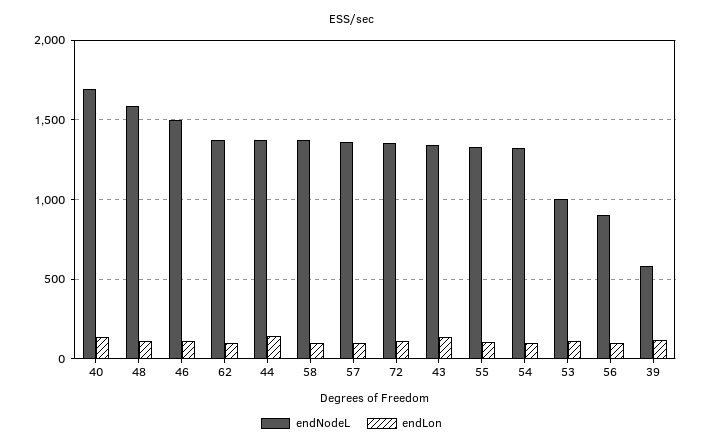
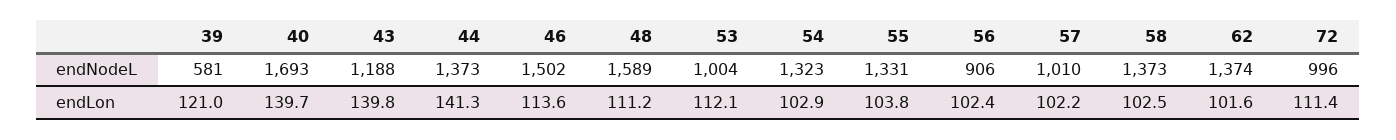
  {
    "endNodeL": {
      "40": 1693,
      "48": 1589,
      "46": 1502,
      "62": 1374,
      "44": 1373,
      "58": 1373,
-     "57": 1350,
+     "57": 1010,
-     "72": 1350,
+     "72": 996,
-     "43": 1350,
+     "43": 1188,
      "55": 1331,
      "54": 1323,
      "53": 1004,
      "56": 906,
      "39": 581
    },
    "endLon": {
      "40": 139.7,
      "48": 111.2,
      "46": 113.6,
      "62": 101.6,
      "44": 141.3,
      "58": 102.5,
      "57": 102.2,
      "72": 111.4,
      "43": 139.8,
      "55": 103.8,
      "54": 102.9,
      "53": 112.1,
      "56": 102.4,
      "39": 121
    }
  }

